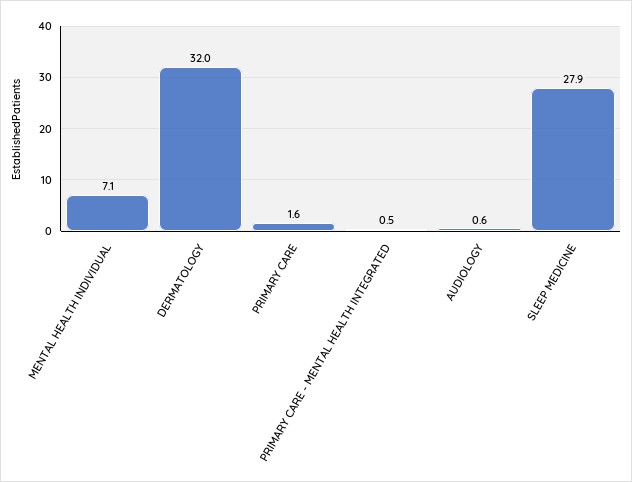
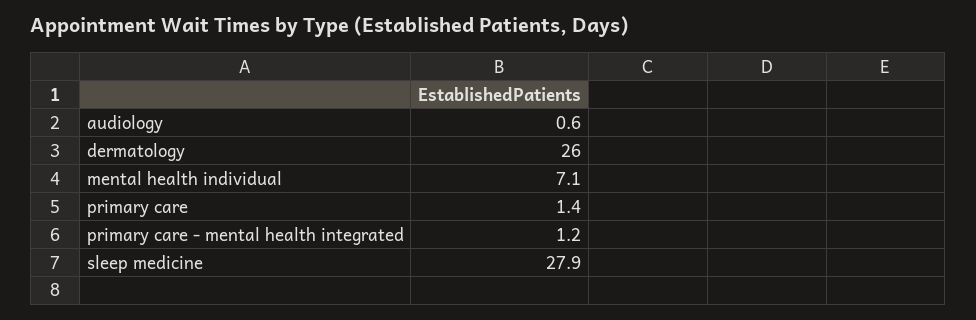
  {
    "MENTAL HEALTH INDIVIDUAL": 7.1,
-   "DERMATOLOGY": 32,
+   "DERMATOLOGY": 26,
-   "PRIMARY CARE": 1.6,
+   "PRIMARY CARE": 1.4,
-   "PRIMARY CARE - MENTAL HEALTH INTEGRATED": 0.5,
+   "PRIMARY CARE - MENTAL HEALTH INTEGRATED": 1.2,
    "AUDIOLOGY": 0.6,
    "SLEEP MEDICINE": 27.9
  }

